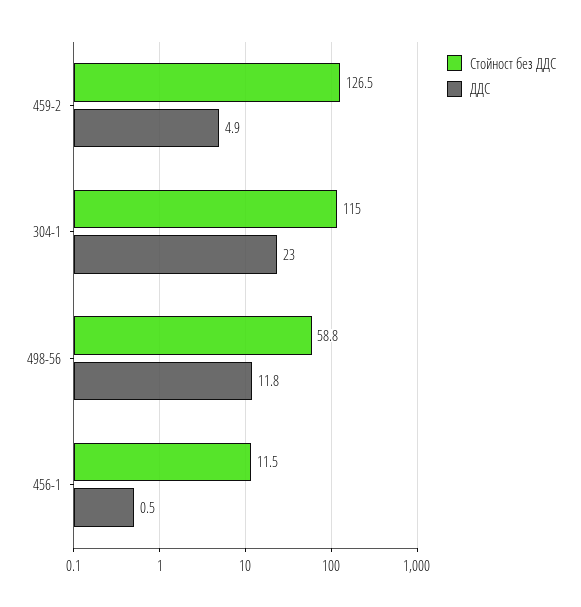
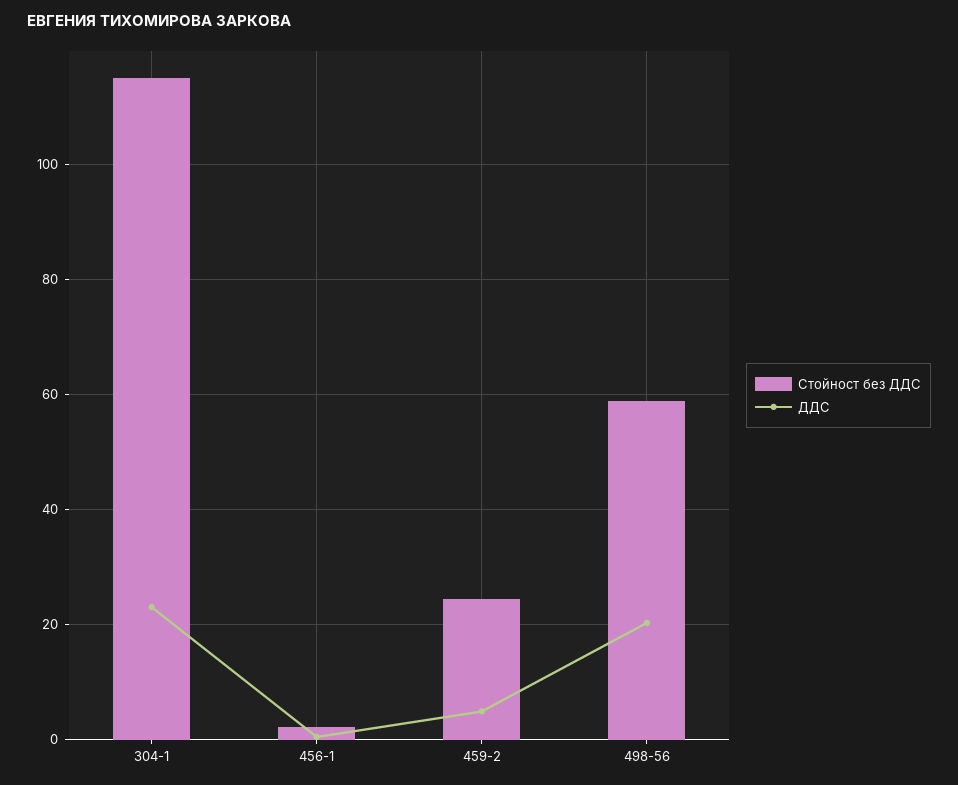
  {
    "Стойност без ДДС": {
-     "459-2": 126.5,
+     "459-2": 24,
      "304-1": 115,
      "498-56": 58.8,
-     "456-1": 11.5
+     "456-1": 2
    },
    "ДДС": {
      "459-2": 4.9,
      "304-1": 23,
-     "498-56": 11.8,
+     "498-56": 20,
      "456-1": 0.5
    }
  }

